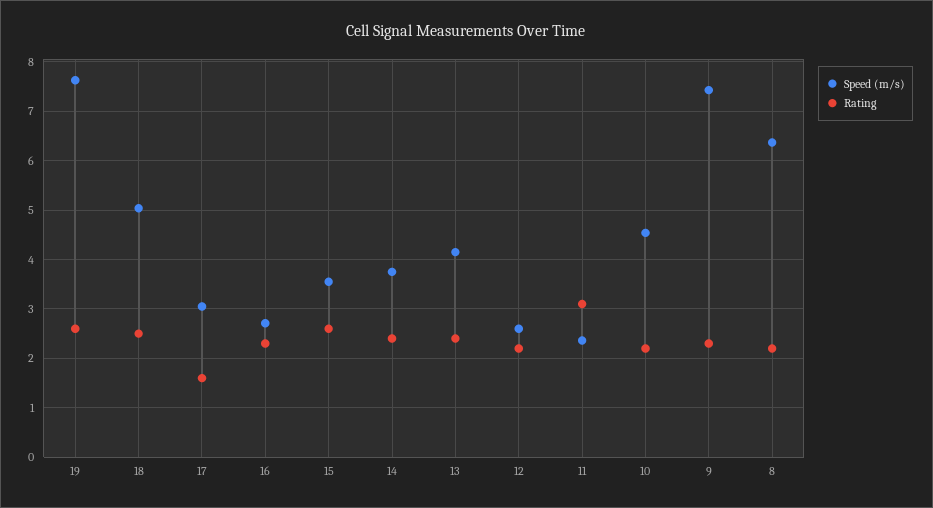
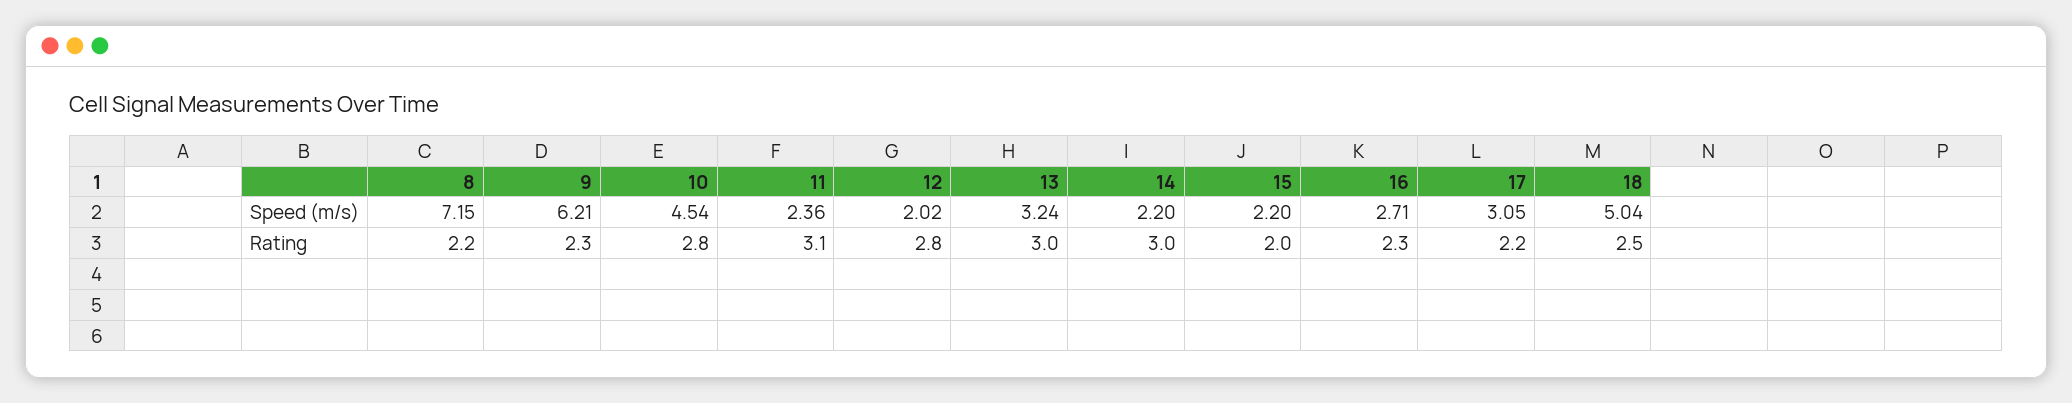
  {
    "Speed (m/s)": {
-     "19": 7.6,
      "18": 5.04,
      "17": 3.05,
      "16": 2.71,
-     "15": 3.6,
+     "15": 2.2,
-     "14": 3.8,
+     "14": 2.2,
-     "13": 4.2,
+     "13": 3.24,
-     "12": 2.6,
+     "12": 2.02,
      "11": 2.36,
      "10": 4.54,
-     "9": 7.4,
+     "9": 6.21,
-     "8": 6.4
+     "8": 7.15
    },
    "Rating": {
-     "19": 2.6,
      "18": 2.5,
-     "17": 1.6,
+     "17": 2.2,
      "16": 2.3,
-     "15": 2.6,
+     "15": 2,
-     "14": 2.4,
+     "14": 3,
-     "13": 2.4,
+     "13": 3,
-     "12": 2.2,
+     "12": 2.8,
      "11": 3.1,
-     "10": 2.2,
+     "10": 2.8,
      "9": 2.3,
      "8": 2.2
    }
  }

